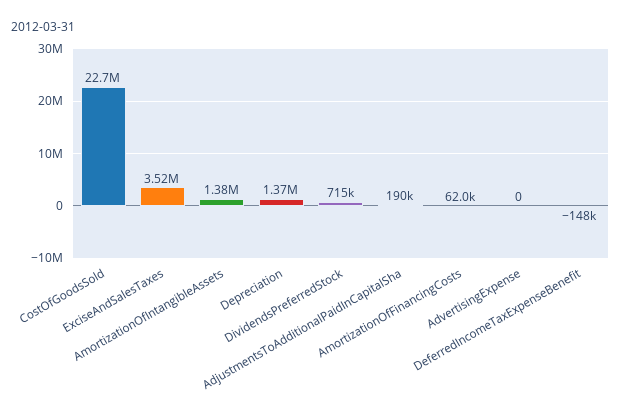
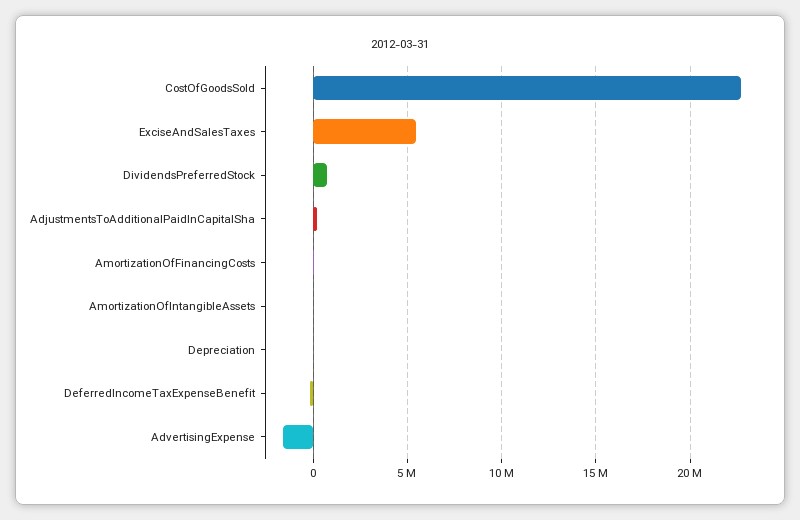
  {
    "CostOfGoodsSold": 22700000,
-   "ExciseAndSalesTaxes": 3520000,
+   "ExciseAndSalesTaxes": 5500000,
-   "AmortizationOfIntangibleAssets": 1380000,
+   "AmortizationOfIntangibleAssets": 0,
-   "Depreciation": 1370000,
+   "Depreciation": 0,
    "DividendsPreferredStock": 715000,
    "AdjustmentsToAdditionalPaidInCapitalSha": 190000,
    "AmortizationOfFinancingCosts": 62000,
-   "AdvertisingExpense": 0,
+   "AdvertisingExpense": -1500000,
    "DeferredIncomeTaxExpenseBenefit": -148000
  }

